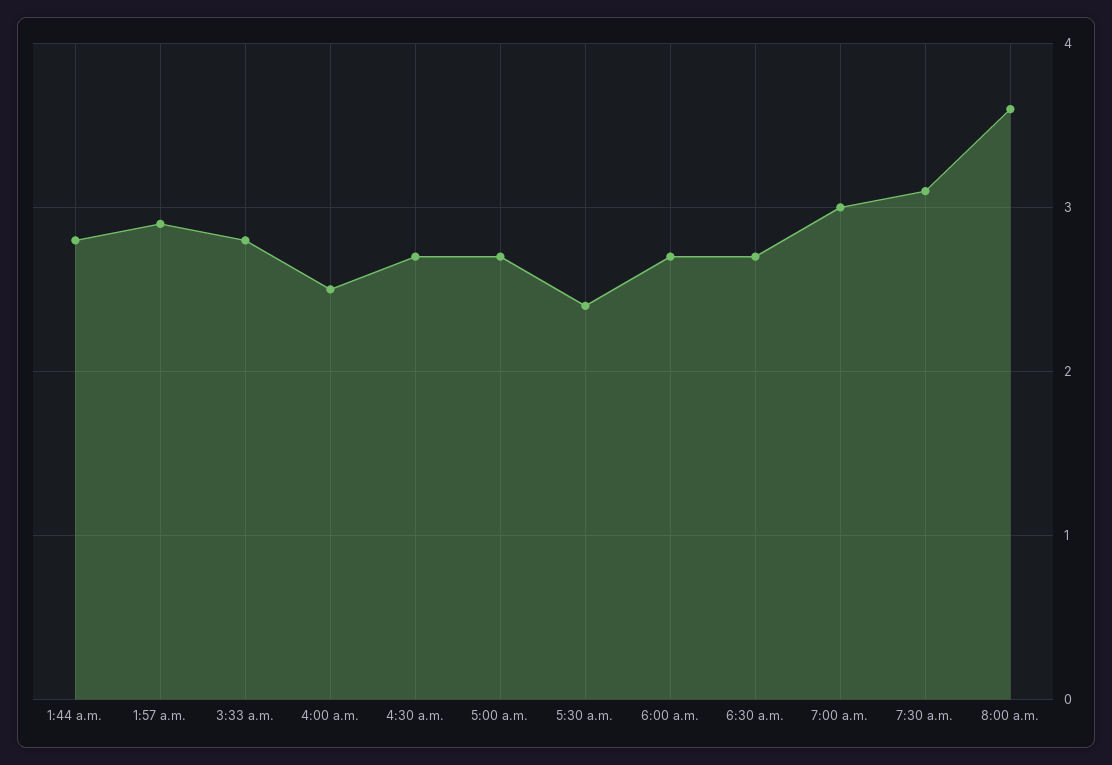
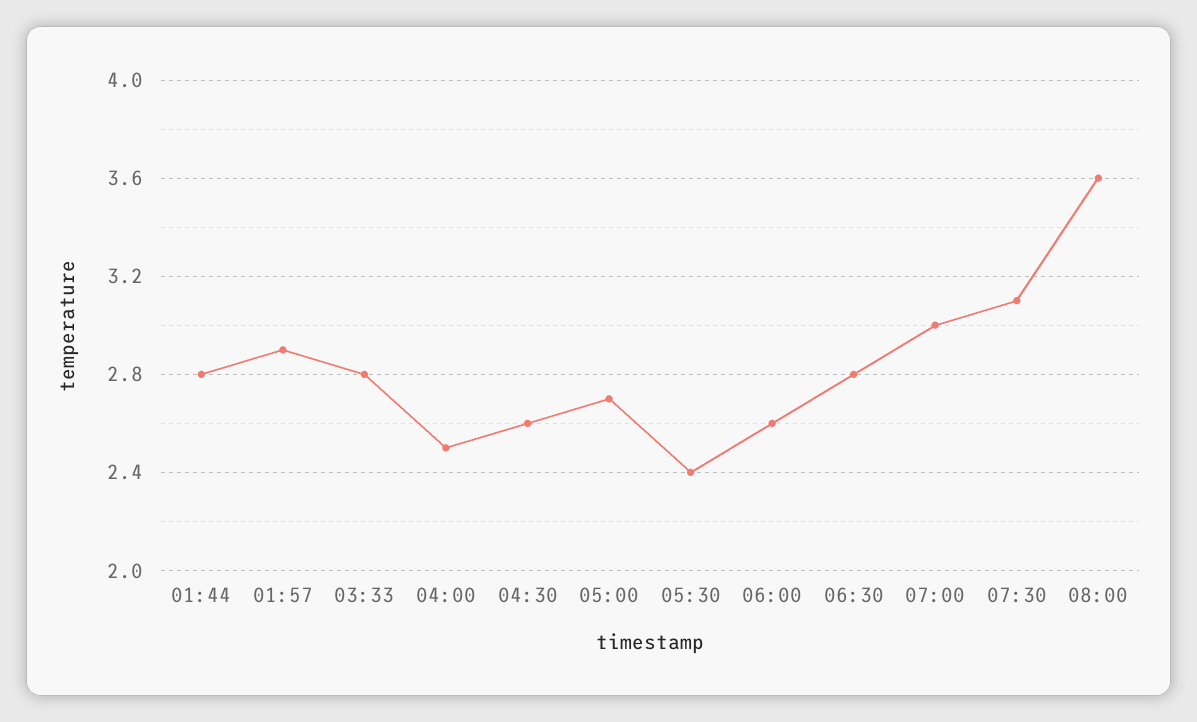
  {
    "1:44 a.m.": 2.8,
    "1:57 a.m.": 2.9,
    "3:33 a.m.": 2.8,
    "4:00 a.m.": 2.5,
-   "4:30 a.m.": 2.7,
+   "4:30 a.m.": 2.6,
    "5:00 a.m.": 2.7,
    "5:30 a.m.": 2.4,
-   "6:00 a.m.": 2.7,
+   "6:00 a.m.": 2.6,
-   "6:30 a.m.": 2.7,
+   "6:30 a.m.": 2.8,
    "7:00 a.m.": 3,
    "7:30 a.m.": 3.1,
    "8:00 a.m.": 3.6
  }

